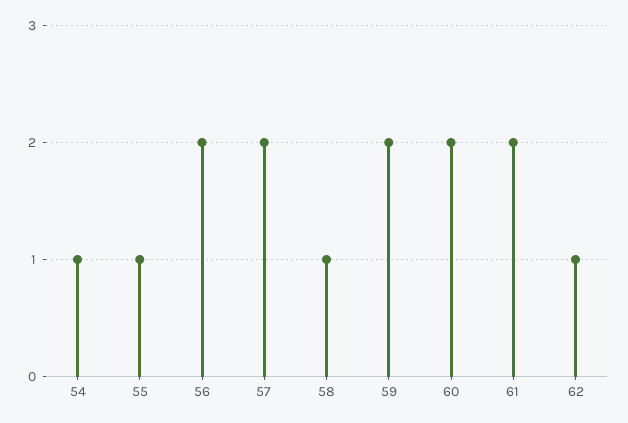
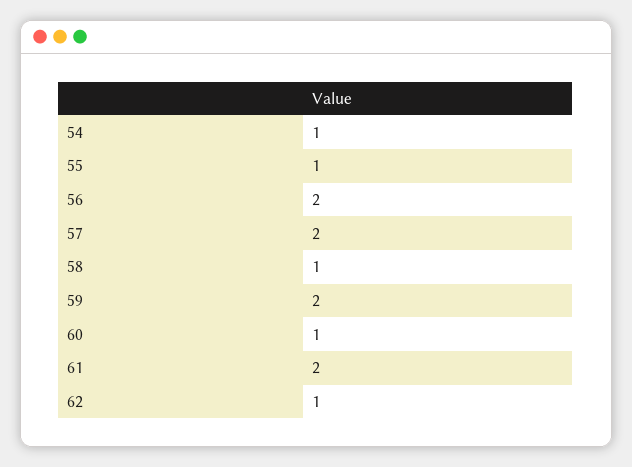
  {
    "54": 1,
    "55": 1,
    "56": 2,
    "57": 2,
    "58": 1,
    "59": 2,
-   "60": 2,
+   "60": 1,
    "61": 2,
    "62": 1
  }

